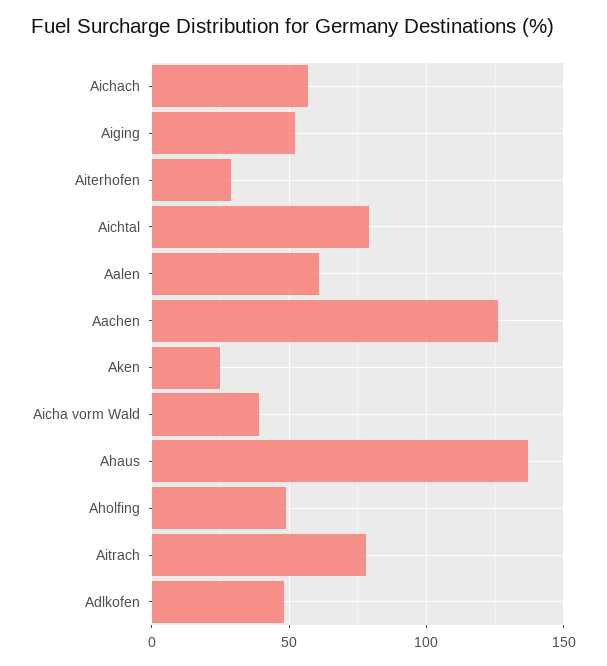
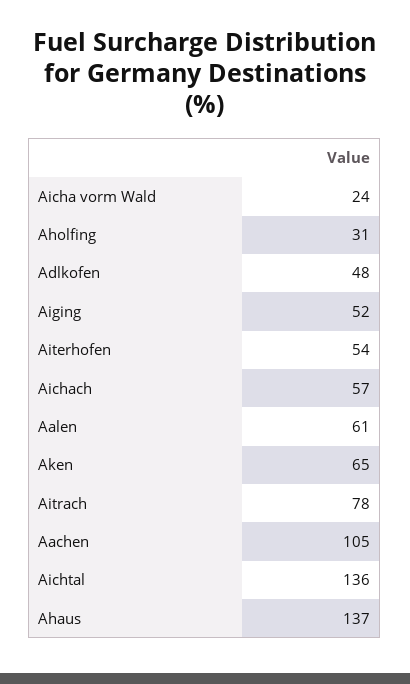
  {
    "Aichach": 57,
    "Aiging": 52,
-   "Aiterhofen": 30,
+   "Aiterhofen": 54,
-   "Aichtal": 80,
+   "Aichtal": 136,
    "Aalen": 61,
-   "Aachen": 125,
+   "Aachen": 105,
-   "Aken": 25,
+   "Aken": 65,
-   "Aicha vorm Wald": 40,
+   "Aicha vorm Wald": 24,
    "Ahaus": 137,
-   "Aholfing": 50,
+   "Aholfing": 31,
    "Aitrach": 78,
    "Adlkofen": 48
  }

